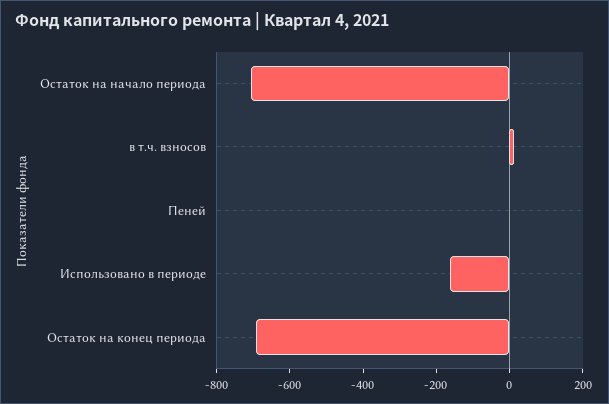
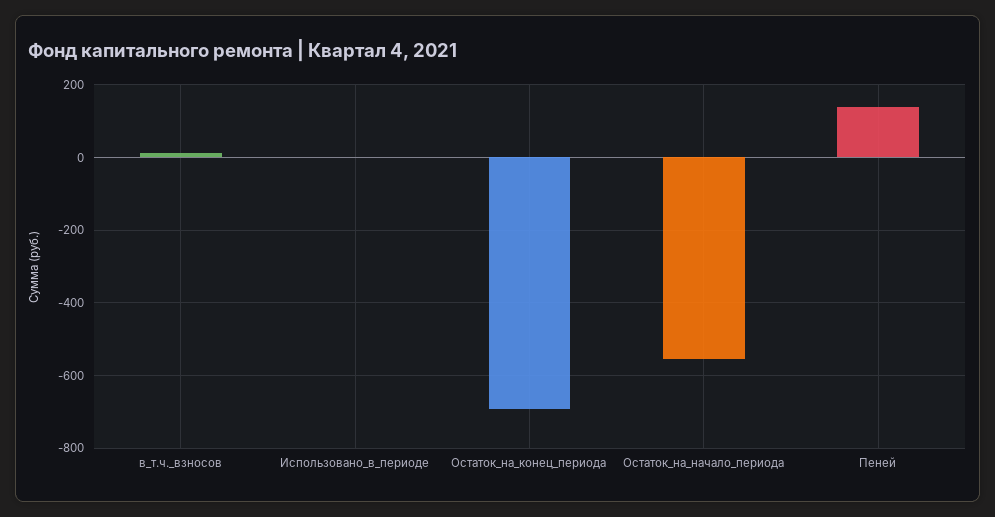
  {
-   "Остаток на начало периода": -700,
+   "Остаток на начало периода": -560,
    "в т.ч. взносов": 20,
-   "Пеней": 0,
+   "Пеней": 140,
-   "Использовано в периоде": -150,
+   "Использовано в периоде": 0,
    "Остаток на конец периода": -700
  }

